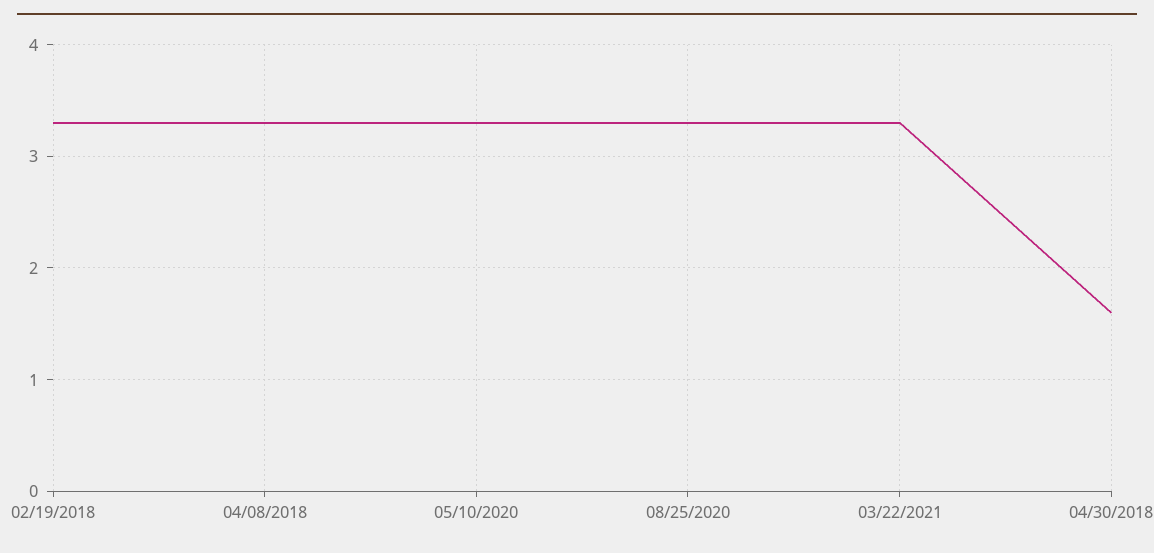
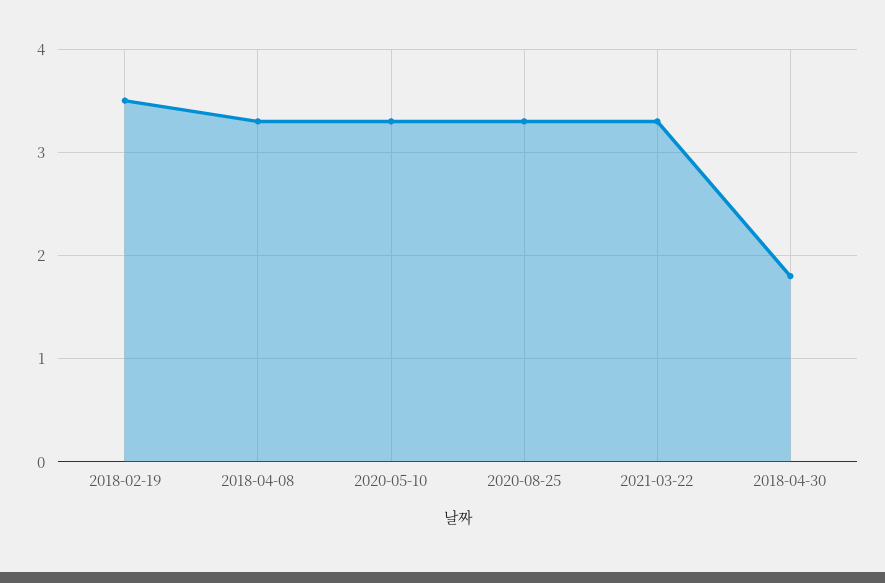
  {
-   "02/19/2018": 3.3,
+   "02/19/2018": 3.5,
    "04/08/2018": 3.3,
    "05/10/2020": 3.3,
    "08/25/2020": 3.3,
    "03/22/2021": 3.3,
-   "04/30/2018": 1.6
+   "04/30/2018": 1.8
  }

